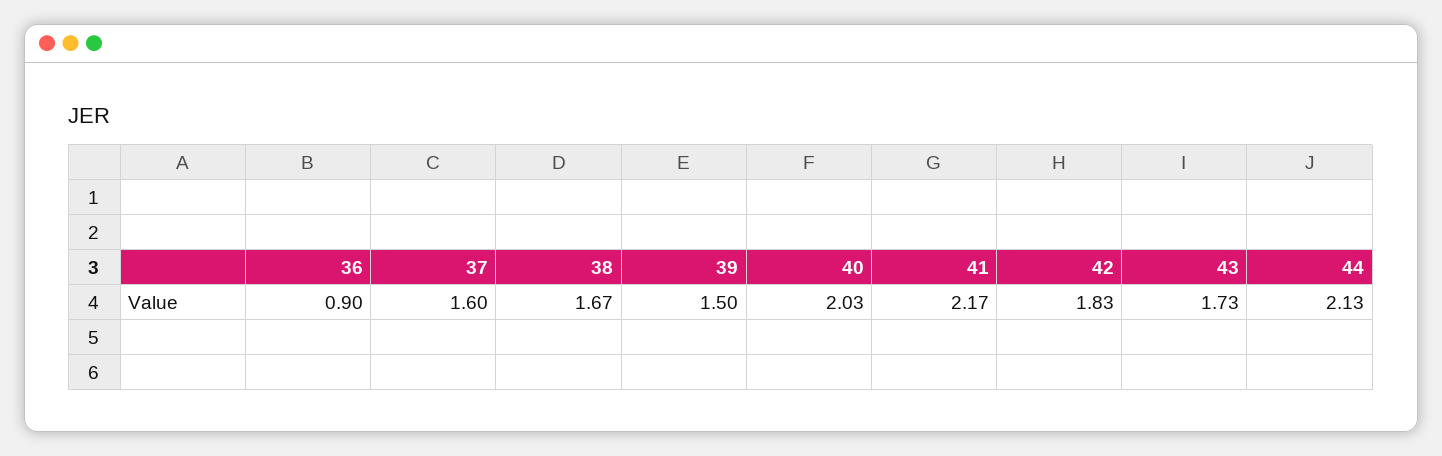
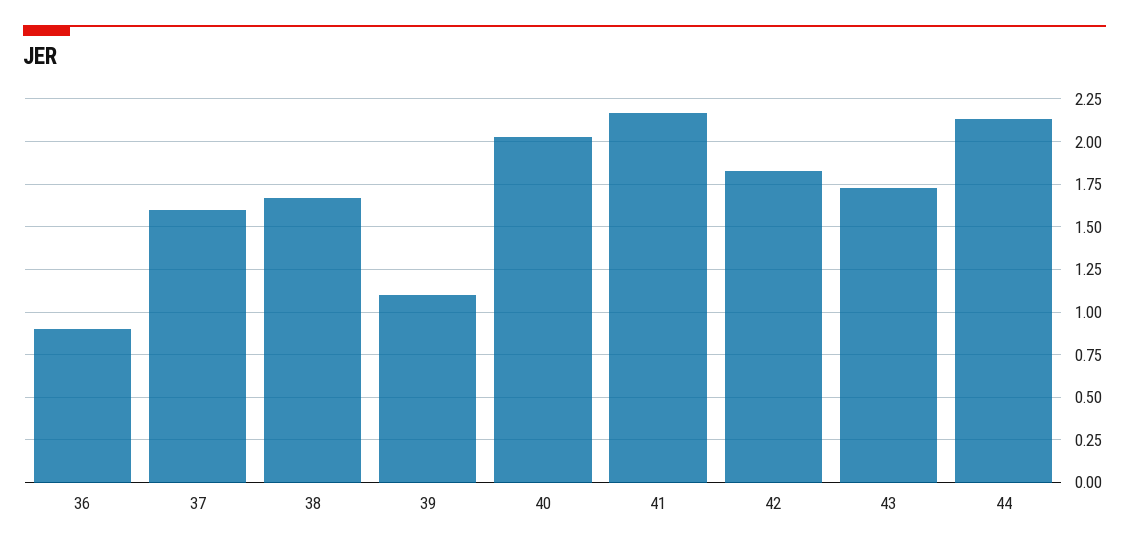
  {
    "36": 0.9,
    "37": 1.6,
    "38": 1.67,
-   "39": 1.5,
+   "39": 1.1,
    "40": 2.03,
    "41": 2.17,
    "42": 1.83,
    "43": 1.73,
    "44": 2.13
  }

